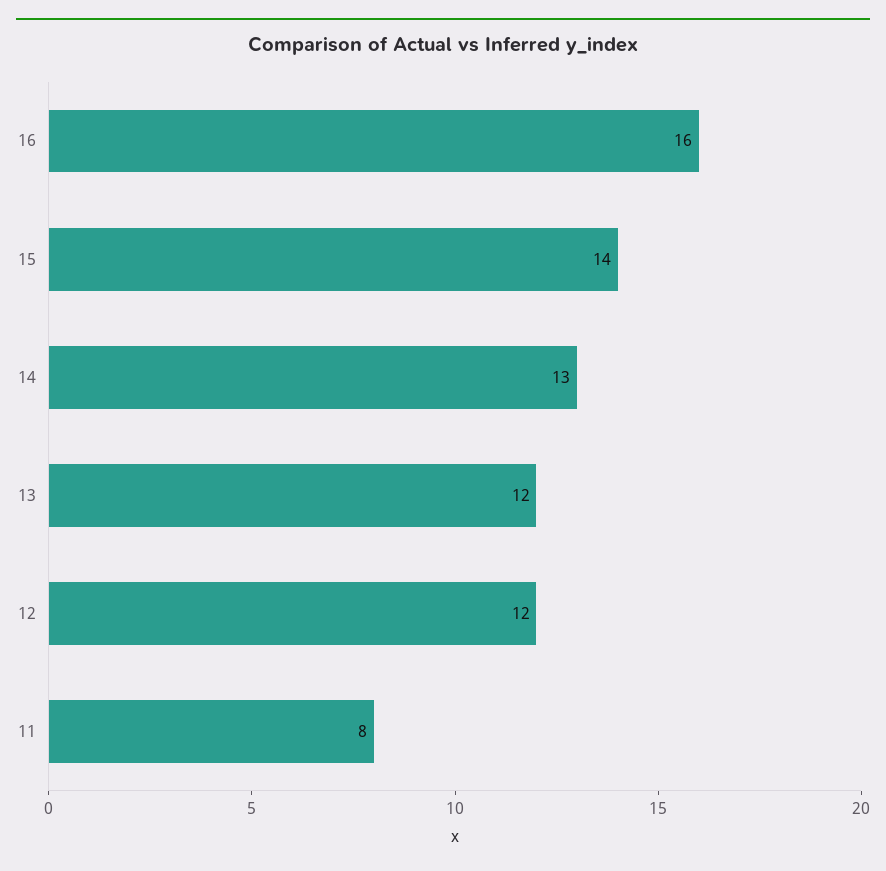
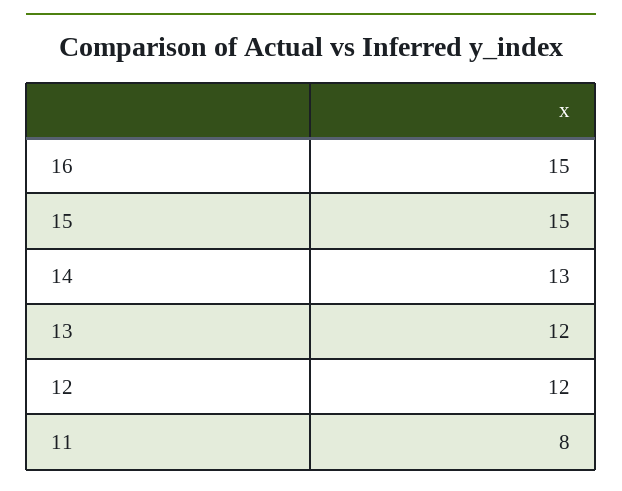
  {
-   "16": 16,
+   "16": 15,
-   "15": 14,
+   "15": 15,
    "14": 13,
    "13": 12,
    "12": 12,
    "11": 8
  }

